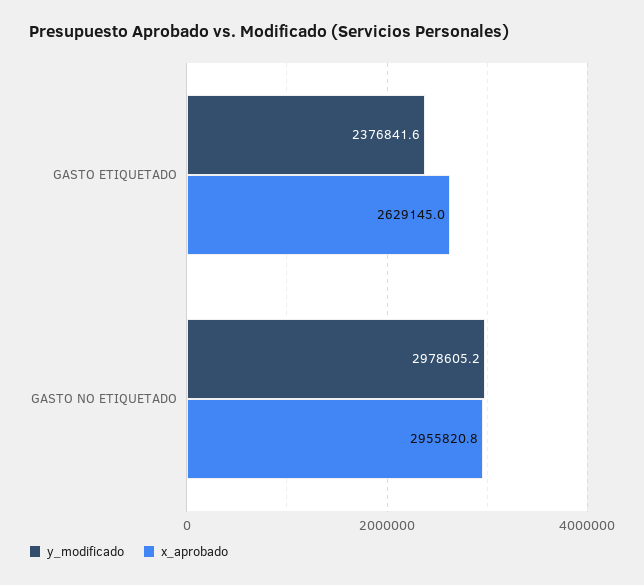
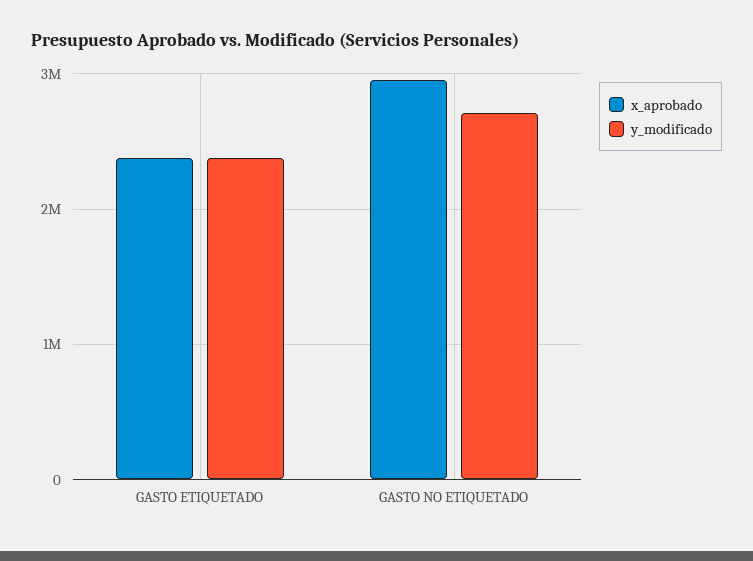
  {
    "y_modificado": {
      "GASTO ETIQUETADO": 2376841.6,
-     "GASTO NO ETIQUETADO": 2978605.2
+     "GASTO NO ETIQUETADO": 2700000
    },
    "x_aprobado": {
-     "GASTO ETIQUETADO": 2629145,
+     "GASTO ETIQUETADO": 2400000,
      "GASTO NO ETIQUETADO": 2955820.8
    }
  }

